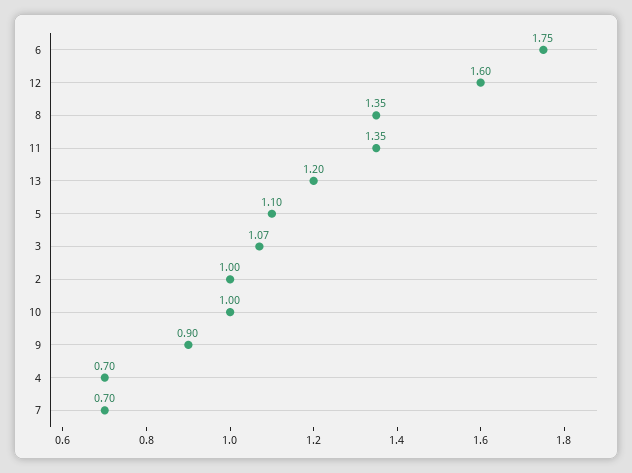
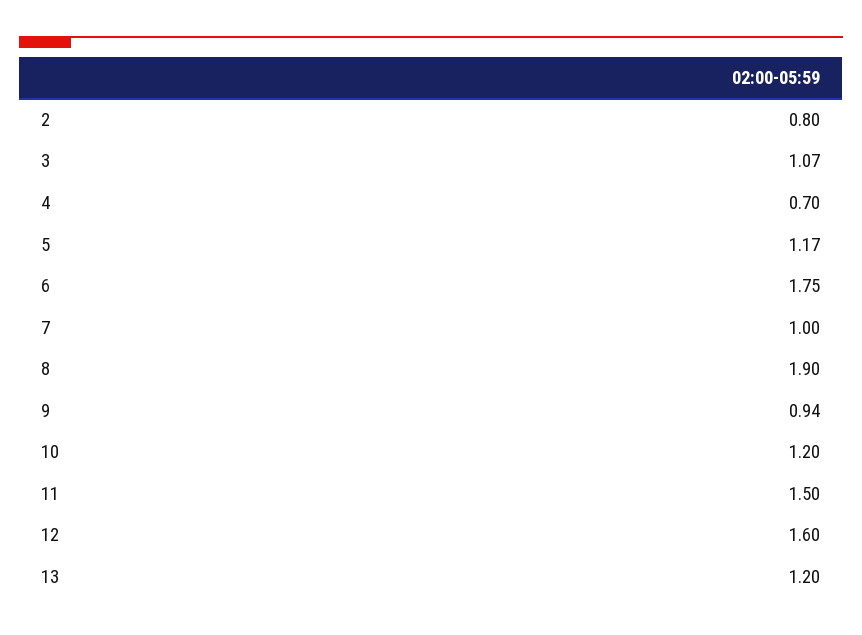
  {
    "6": 1.75,
    "12": 1.6,
-   "8": 1.35,
+   "8": 1.9,
-   "11": 1.35,
+   "11": 1.5,
    "13": 1.2,
-   "5": 1.1,
+   "5": 1.17,
    "3": 1.07,
-   "2": 1,
+   "2": 0.8,
-   "10": 1,
+   "10": 1.2,
-   "9": 0.9,
+   "9": 0.94,
    "4": 0.7,
-   "7": 0.7
+   "7": 1
  }

